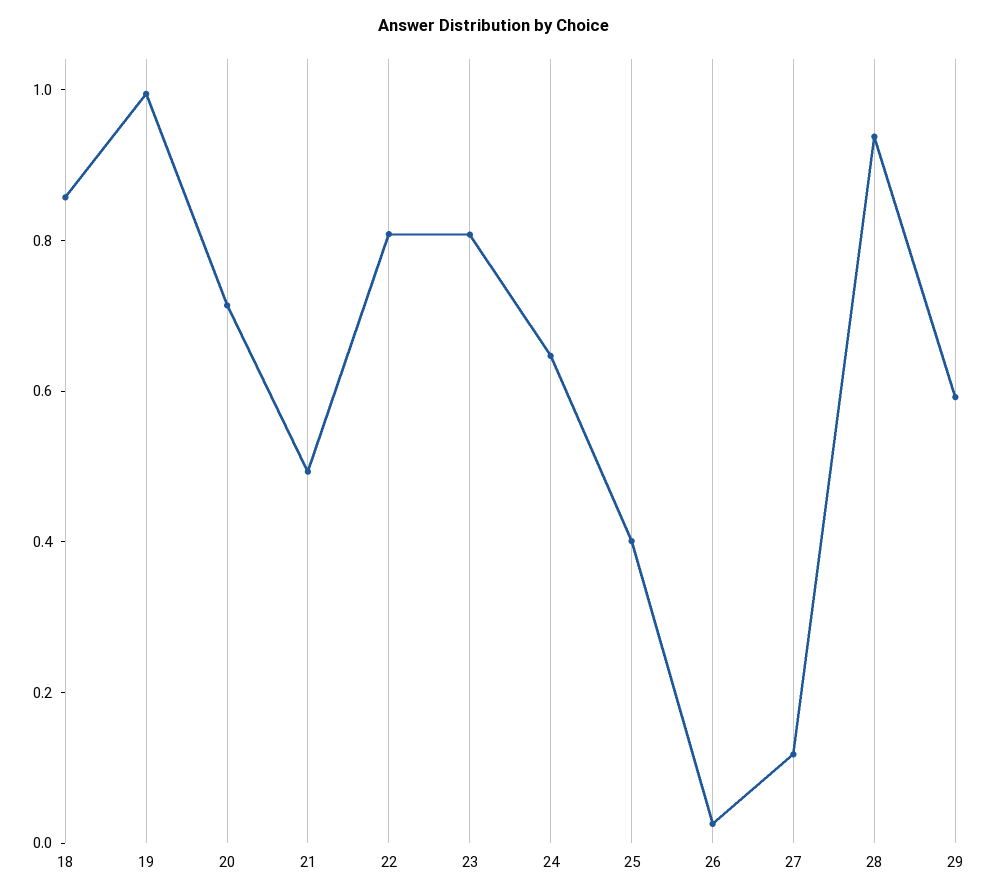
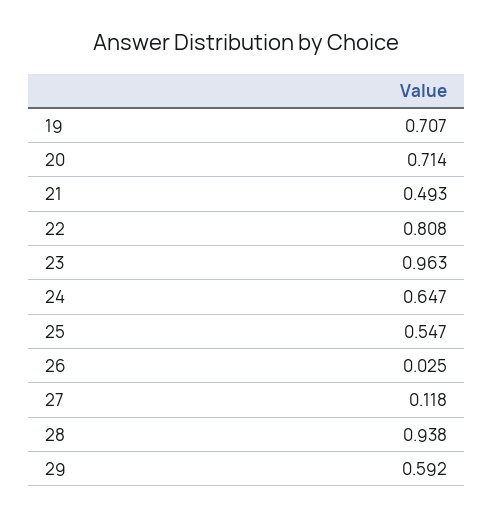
  {
-   "18": 0.85,
-   "19": 1,
+   "19": 0.707,
    "20": 0.714,
    "21": 0.493,
    "22": 0.808,
-   "23": 0.8,
+   "23": 0.963,
    "24": 0.647,
-   "25": 0.4,
+   "25": 0.547,
    "26": 0.025,
    "27": 0.118,
    "28": 0.938,
    "29": 0.592
  }

